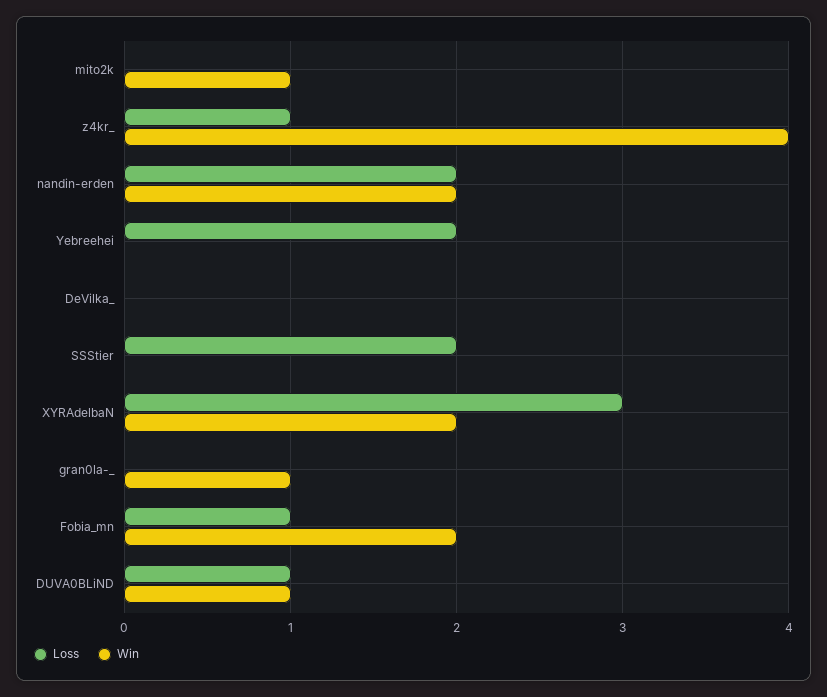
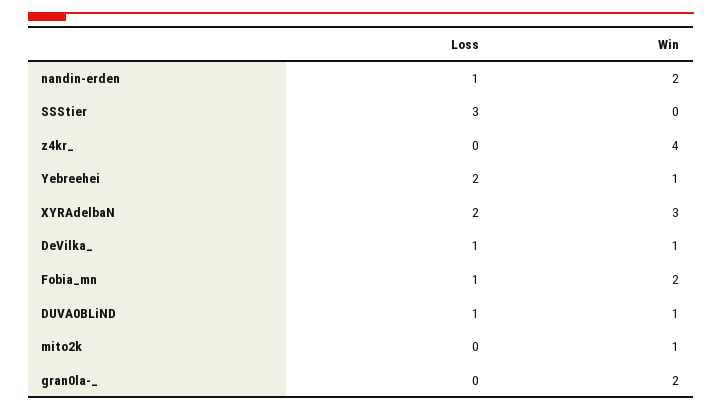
  {
    "Loss": {
      "mito2k": 0,
-     "z4kr_": 1,
+     "z4kr_": 0,
-     "nandin-erden": 2,
+     "nandin-erden": 1,
      "Yebreehei": 2,
-     "DeVilka_": 0,
+     "DeVilka_": 1,
-     "SSStier": 2,
+     "SSStier": 3,
-     "XYRAdelbaN": 3,
+     "XYRAdelbaN": 2,
      "gran0la-_": 0,
      "Fobia_mn": 1,
      "DUVA0BLiND": 1
    },
    "Win": {
      "mito2k": 1,
      "z4kr_": 4,
      "nandin-erden": 2,
-     "Yebreehei": 0,
+     "Yebreehei": 1,
-     "DeVilka_": 0,
+     "DeVilka_": 1,
      "SSStier": 0,
-     "XYRAdelbaN": 2,
+     "XYRAdelbaN": 3,
-     "gran0la-_": 1,
+     "gran0la-_": 2,
      "Fobia_mn": 2,
      "DUVA0BLiND": 1
    }
  }

